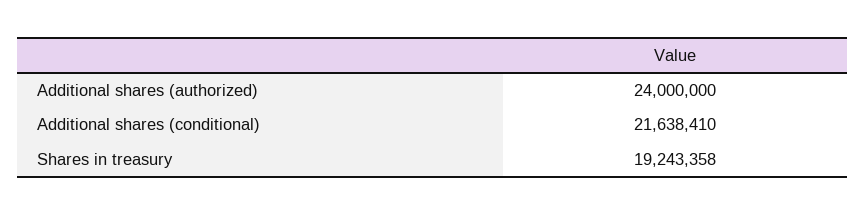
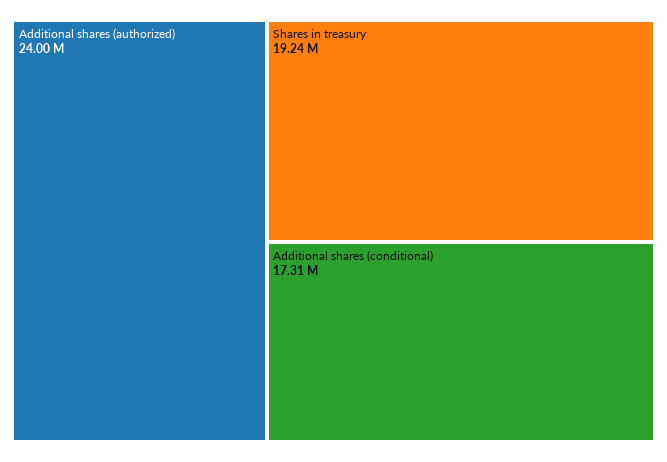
  {
    "Additional shares (authorized)": 24000000,
-   "Additional shares (conditional)": 21638410,
+   "Additional shares (conditional)": 17310000,
    "Shares in treasury": 19243358
  }

